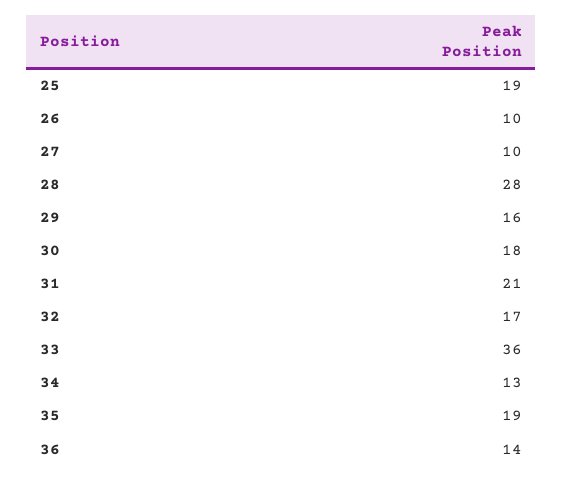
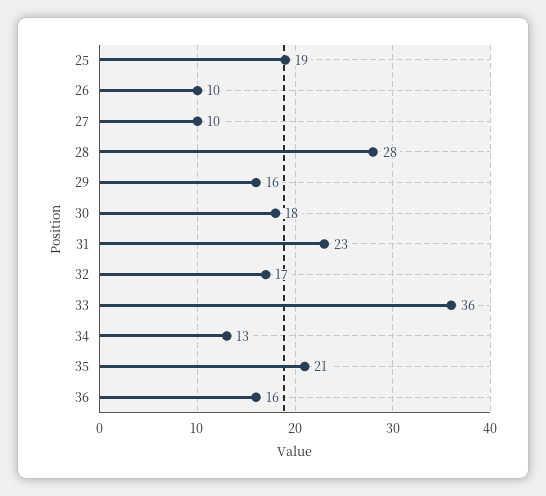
  {
    "25": 19,
    "26": 10,
    "27": 10,
    "28": 28,
    "29": 16,
    "30": 18,
-   "31": 21,
+   "31": 23,
    "32": 17,
    "33": 36,
    "34": 13,
-   "35": 19,
+   "35": 21,
-   "36": 14
+   "36": 16
  }

